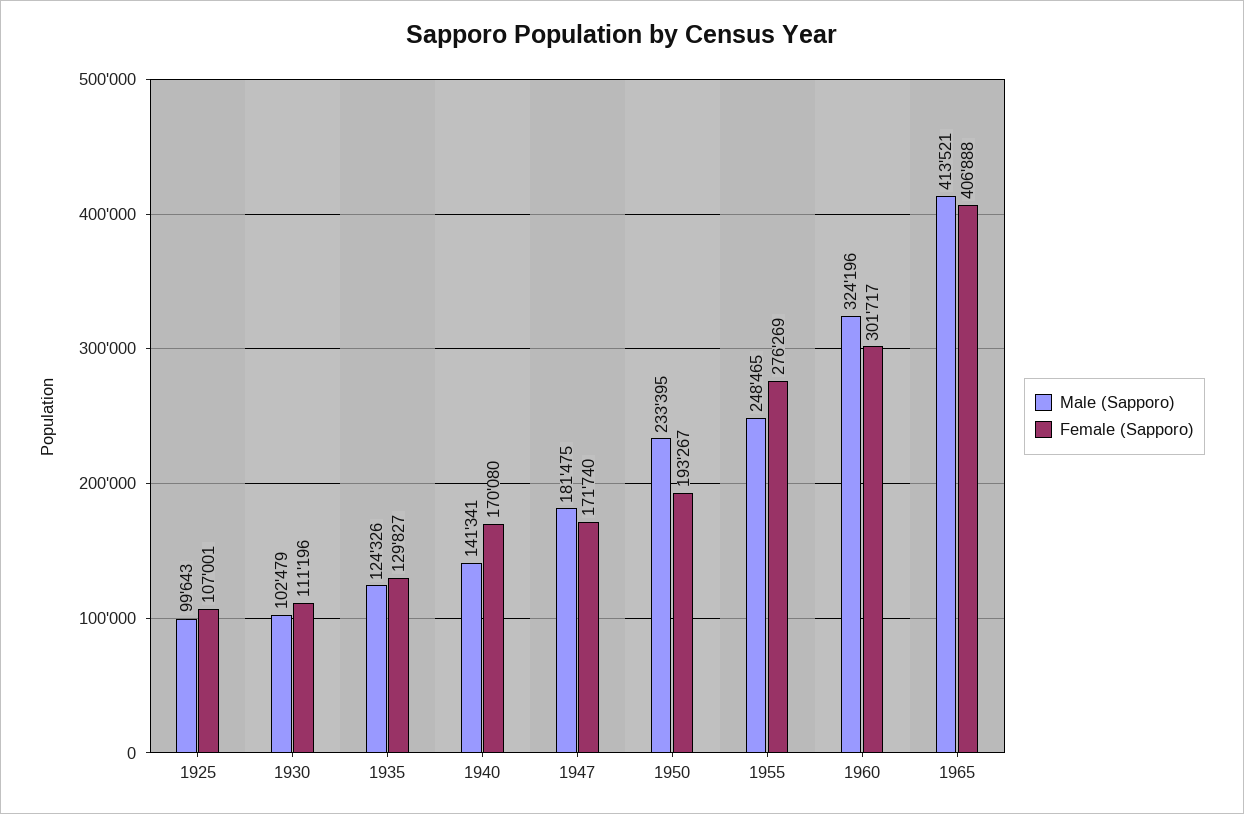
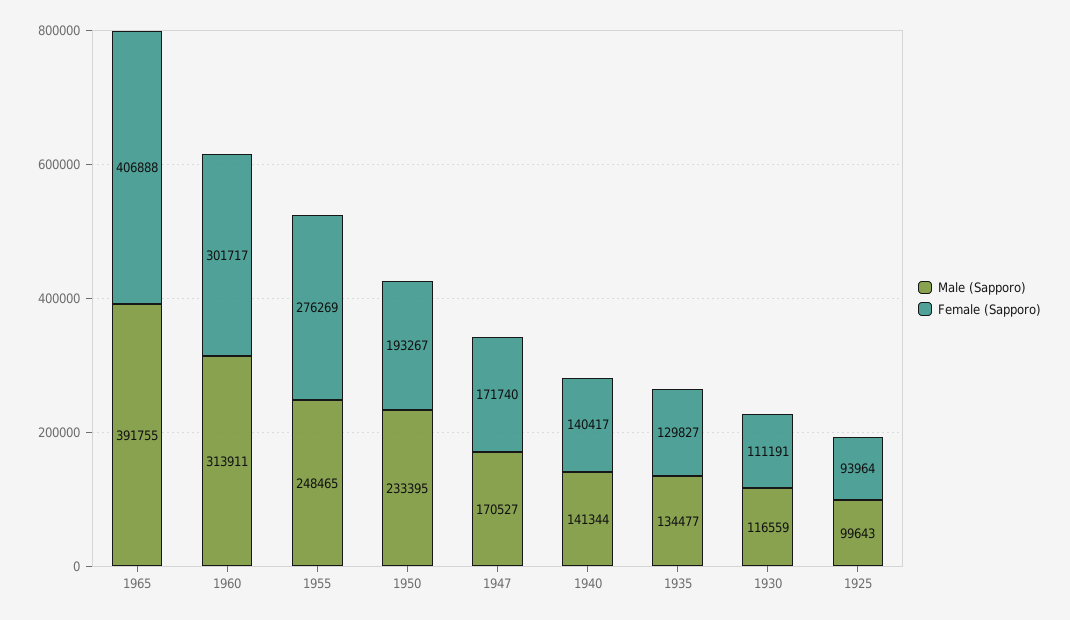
  {
    "Male (Sapporo)": {
      "1925": 99643,
-     "1930": 102479,
+     "1930": 116559,
-     "1935": 124326,
+     "1935": 134477,
-     "1940": 141341,
+     "1940": 141344,
-     "1947": 181475,
+     "1947": 170527,
      "1950": 233395,
      "1955": 248465,
-     "1960": 324196,
+     "1960": 313911,
-     "1965": 413521
+     "1965": 391755
    },
    "Female (Sapporo)": {
-     "1925": 107001,
+     "1925": 93964,
-     "1930": 111196,
+     "1930": 111191,
      "1935": 129827,
-     "1940": 170080,
+     "1940": 140417,
      "1947": 171740,
      "1950": 193267,
      "1955": 276269,
      "1960": 301717,
      "1965": 406888
    }
  }

